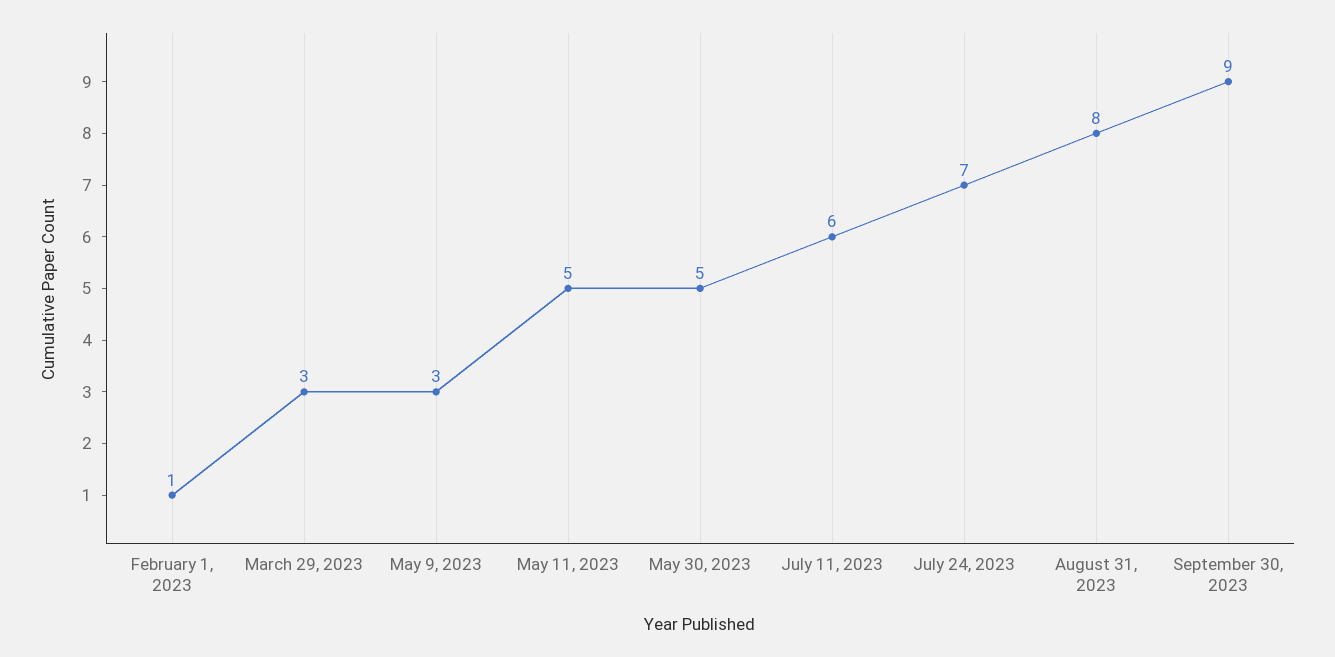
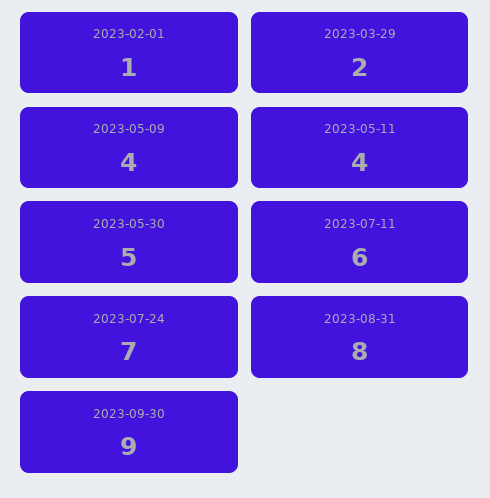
  {
    "February 1, 2023": 1,
-   "March 29, 2023": 3,
+   "March 29, 2023": 2,
-   "May 9, 2023": 3,
+   "May 9, 2023": 4,
-   "May 11, 2023": 5,
+   "May 11, 2023": 4,
    "May 30, 2023": 5,
    "July 11, 2023": 6,
    "July 24, 2023": 7,
    "August 31, 2023": 8,
    "September 30, 2023": 9
  }

